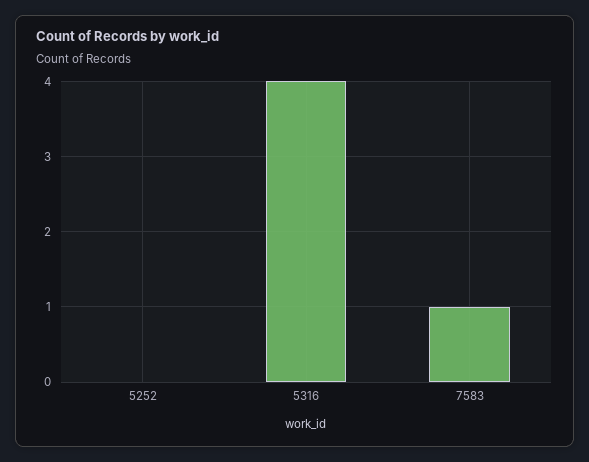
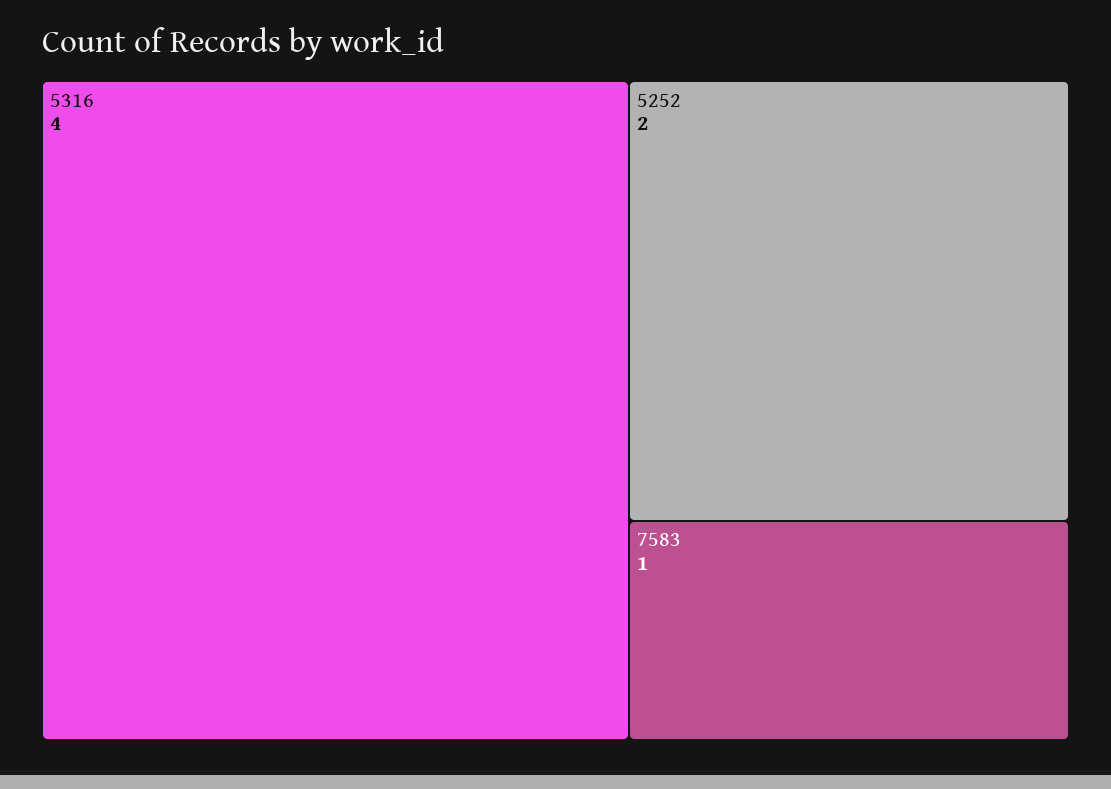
  {
-   "5252": 0,
+   "5252": 2,
    "5316": 4,
    "7583": 1
  }

